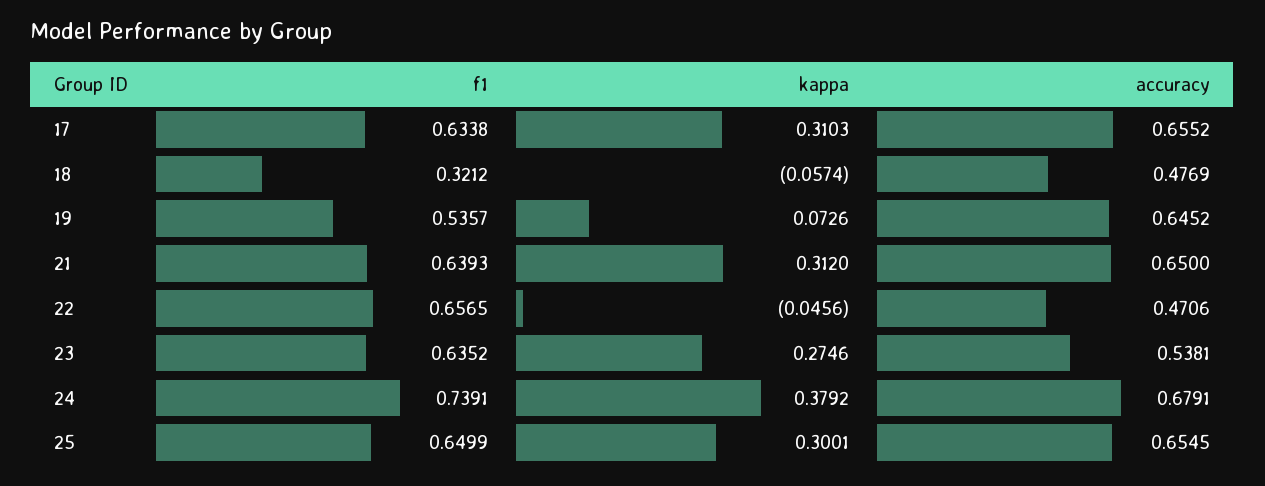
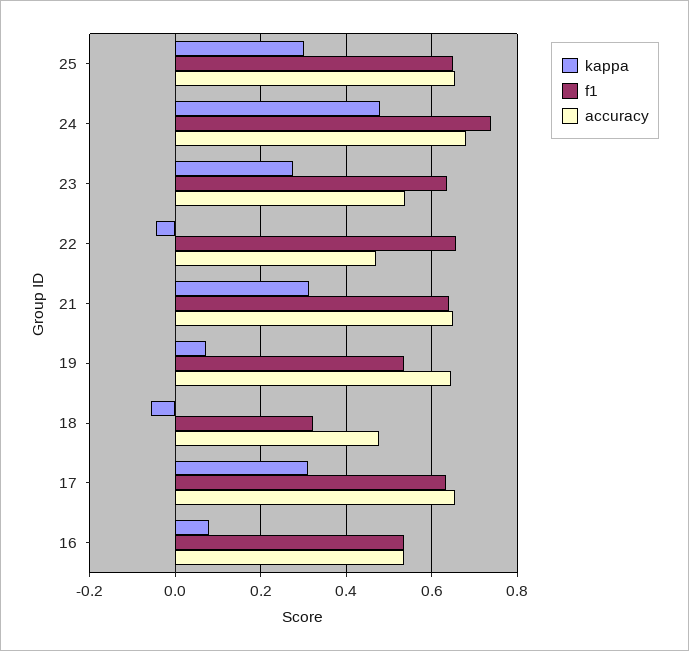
  {
    "f1": {
      "17": 0.6338,
      "18": 0.3212,
      "19": 0.5357,
      "21": 0.6393,
      "22": 0.6565,
      "23": 0.6352,
      "24": 0.7391,
-     "25": 0.6499
+     "25": 0.6499,
+     "16": 0.54
    },
    "kappa": {
      "17": 0.3103,
      "18": -0.0574,
      "19": 0.0726,
      "21": 0.312,
      "22": -0.0456,
      "23": 0.2746,
-     "24": 0.3792,
+     "24": 0.48,
-     "25": 0.3001
+     "25": 0.3001,
+     "16": 0.08
    },
    "accuracy": {
      "17": 0.6552,
      "18": 0.4769,
      "19": 0.6452,
      "21": 0.65,
      "22": 0.4706,
      "23": 0.5381,
      "24": 0.6791,
-     "25": 0.6545
+     "25": 0.6545,
+     "16": 0.54
    }
  }

